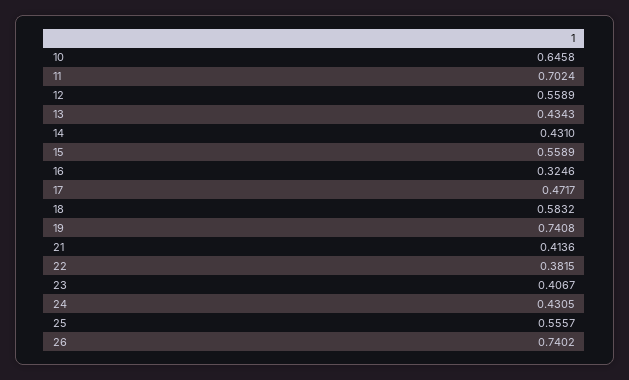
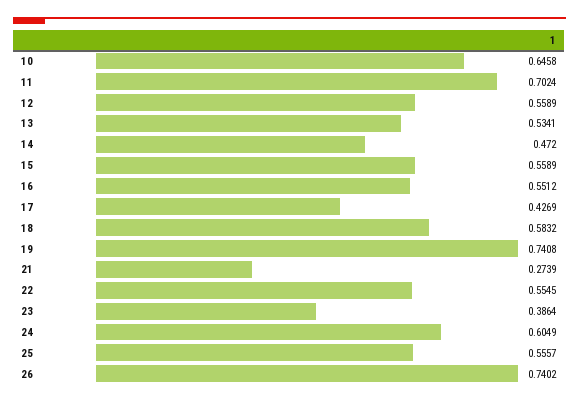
  {
    "10": 0.6458,
    "11": 0.7024,
    "12": 0.5589,
-   "13": 0.4343,
+   "13": 0.5341,
-   "14": 0.431,
+   "14": 0.472,
    "15": 0.5589,
-   "16": 0.3246,
+   "16": 0.5512,
-   "17": 0.4717,
+   "17": 0.4269,
    "18": 0.5832,
    "19": 0.7408,
-   "21": 0.4136,
+   "21": 0.2739,
-   "22": 0.3815,
+   "22": 0.5545,
-   "23": 0.4067,
+   "23": 0.3864,
-   "24": 0.4305,
+   "24": 0.6049,
    "25": 0.5557,
    "26": 0.7402
  }

